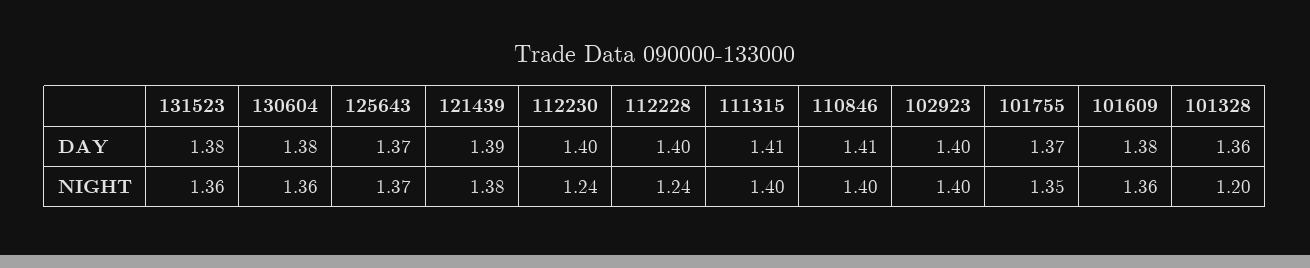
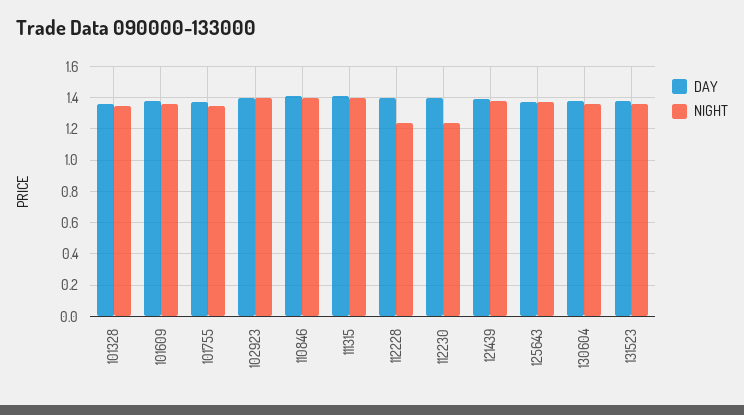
  {
    "DAY": {
      "131523": 1.38,
      "130604": 1.38,
      "125643": 1.37,
      "121439": 1.39,
      "112230": 1.4,
      "112228": 1.4,
      "111315": 1.41,
      "110846": 1.41,
      "102923": 1.4,
      "101755": 1.37,
      "101609": 1.38,
      "101328": 1.36
    },
    "NIGHT": {
      "131523": 1.36,
      "130604": 1.36,
      "125643": 1.37,
      "121439": 1.38,
      "112230": 1.24,
      "112228": 1.24,
      "111315": 1.4,
      "110846": 1.4,
      "102923": 1.4,
      "101755": 1.35,
      "101609": 1.36,
-     "101328": 1.2
+     "101328": 1.35
    }
  }

